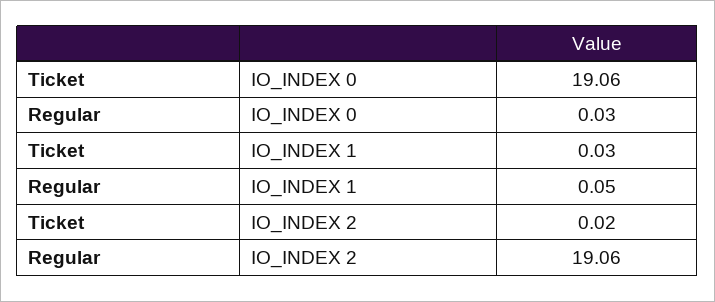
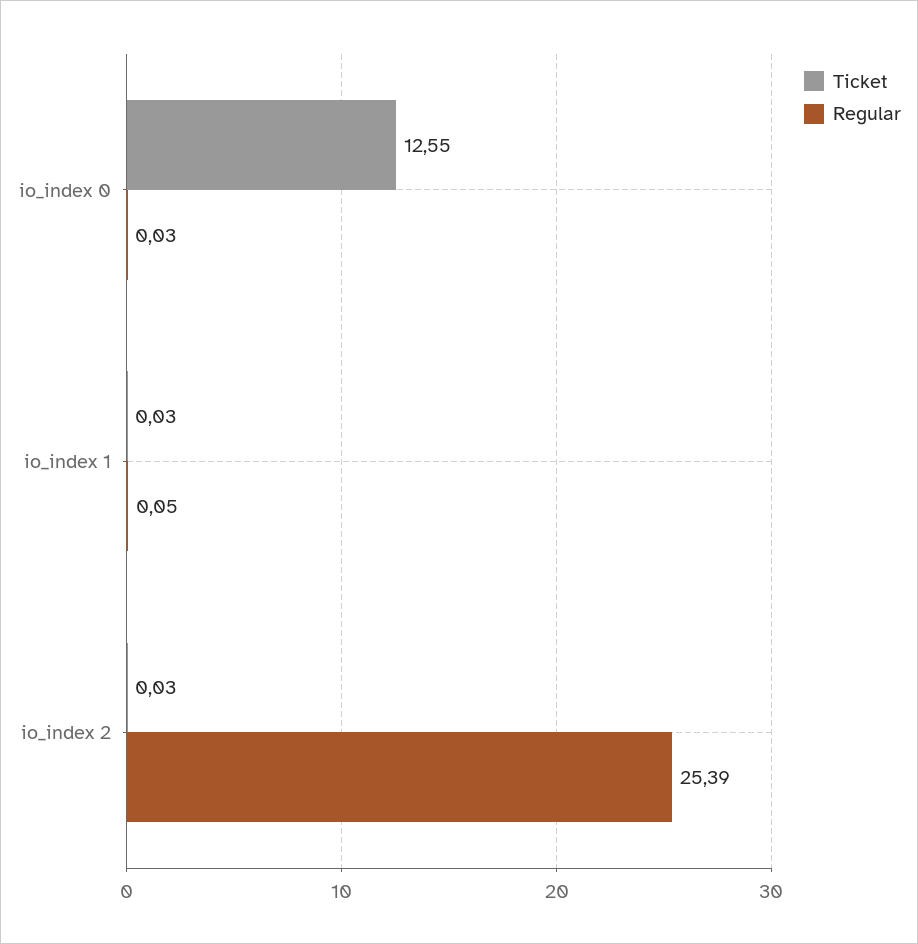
  {
    "Ticket": {
-     "IO_INDEX 0": 19.06,
+     "IO_INDEX 0": 12.55,
      "IO_INDEX 1": 0.03,
-     "IO_INDEX 2": 0.02
+     "IO_INDEX 2": 0.03
    },
    "Regular": {
      "IO_INDEX 0": 0.03,
      "IO_INDEX 1": 0.05,
-     "IO_INDEX 2": 19.06
+     "IO_INDEX 2": 25.39
    }
  }

